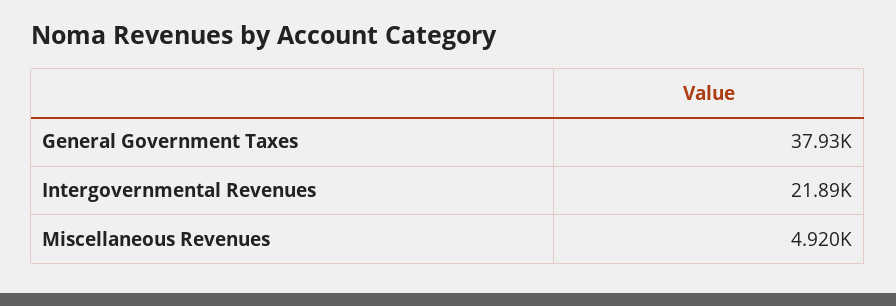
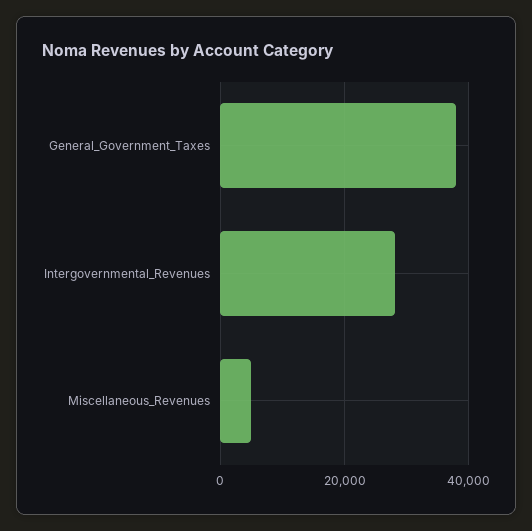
  {
    "General Government Taxes": 37930,
-   "Intergovernmental Revenues": 21890,
+   "Intergovernmental Revenues": 28000,
    "Miscellaneous Revenues": 4920
  }

